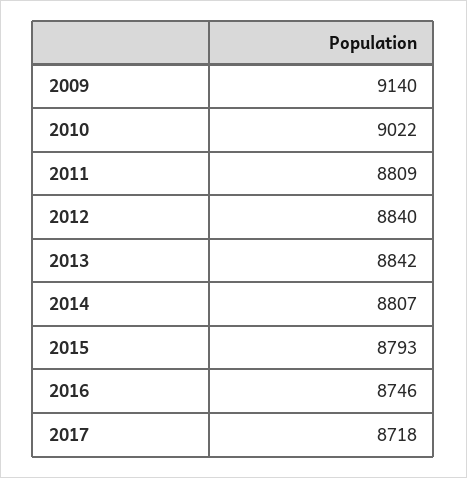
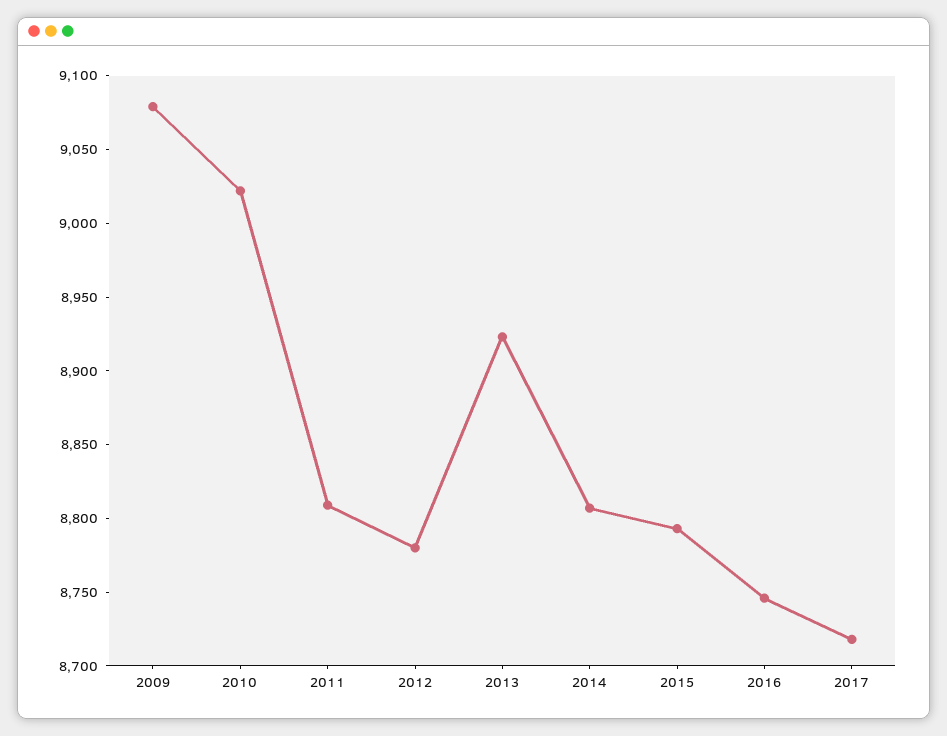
  {
-   "2009": 9140,
+   "2009": 9080,
    "2010": 9022,
    "2011": 8809,
-   "2012": 8840,
+   "2012": 8780,
-   "2013": 8842,
+   "2013": 8920,
    "2014": 8807,
    "2015": 8793,
    "2016": 8746,
    "2017": 8718
  }

